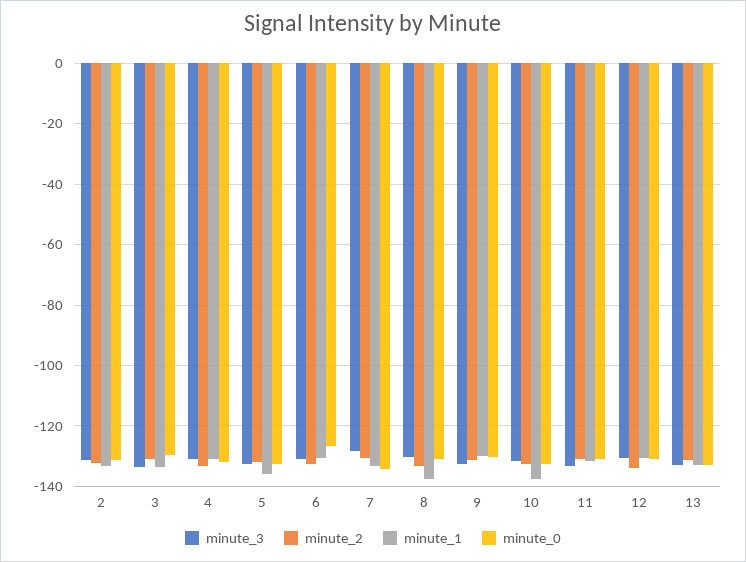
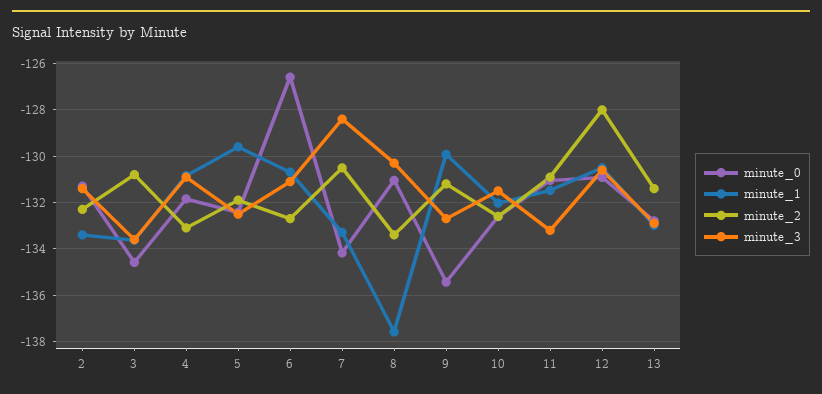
  {
    "minute_3": {
      "2": -131.5,
      "3": -133.5,
      "4": -131,
      "5": -132.5,
      "6": -131,
      "7": -128.5,
      "8": -130.5,
      "9": -132.5,
      "10": -131.5,
      "11": -133,
      "12": -130.5,
      "13": -133
    },
    "minute_2": {
      "2": -132.5,
      "3": -131,
      "4": -133,
      "5": -132,
      "6": -132.5,
      "7": -130.5,
      "8": -133.5,
      "9": -131,
      "10": -132.5,
      "11": -131,
-     "12": -134,
+     "12": -128,
      "13": -131.5
    },
    "minute_1": {
      "2": -133.5,
      "3": -133.5,
      "4": -131,
-     "5": -136,
+     "5": -129.5,
      "6": -130.5,
      "7": -133.5,
      "8": -137.5,
      "9": -130,
-     "10": -138,
+     "10": -132,
      "11": -131.5,
      "12": -130.5,
      "13": -133
    },
    "minute_0": {
      "2": -131.5,
-     "3": -130,
+     "3": -134.5,
      "4": -132,
      "5": -132.5,
      "6": -126.5,
      "7": -134,
      "8": -131,
-     "9": -130,
+     "9": -135.5,
      "10": -132.5,
      "11": -131,
      "12": -131,
      "13": -133
    }
  }

